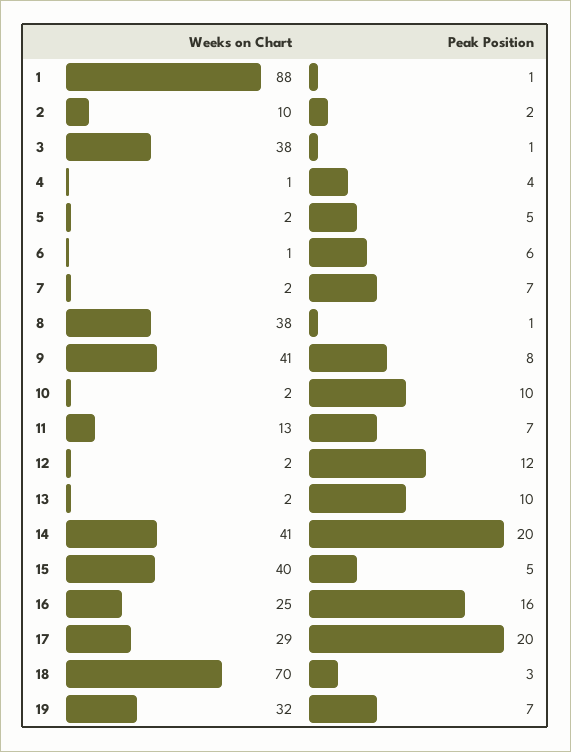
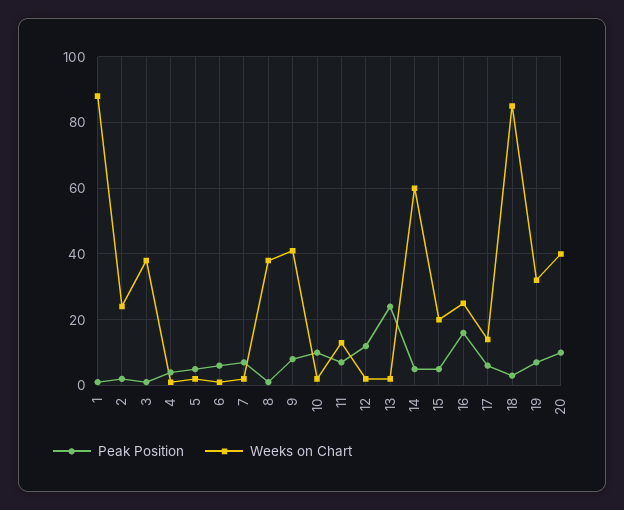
  {
    "Weeks on Chart": {
      "1": 88,
-     "2": 10,
+     "2": 25,
      "3": 38,
      "4": 1,
      "5": 2,
      "6": 1,
      "7": 2,
      "8": 38,
      "9": 41,
      "10": 2,
      "11": 13,
      "12": 2,
      "13": 2,
-     "14": 41,
+     "14": 60,
-     "15": 40,
+     "15": 20,
      "16": 25,
-     "17": 29,
+     "17": 15,
-     "18": 70,
+     "18": 85,
-     "19": 32
+     "19": 32,
+     "20": 40
    },
    "Peak Position": {
      "1": 1,
      "2": 2,
      "3": 1,
      "4": 4,
      "5": 5,
      "6": 6,
      "7": 7,
      "8": 1,
      "9": 8,
      "10": 10,
      "11": 7,
      "12": 12,
-     "13": 10,
+     "13": 25,
-     "14": 20,
+     "14": 5,
      "15": 5,
      "16": 16,
-     "17": 20,
+     "17": 5,
      "18": 3,
-     "19": 7
+     "19": 7,
+     "20": 10
    }
  }

